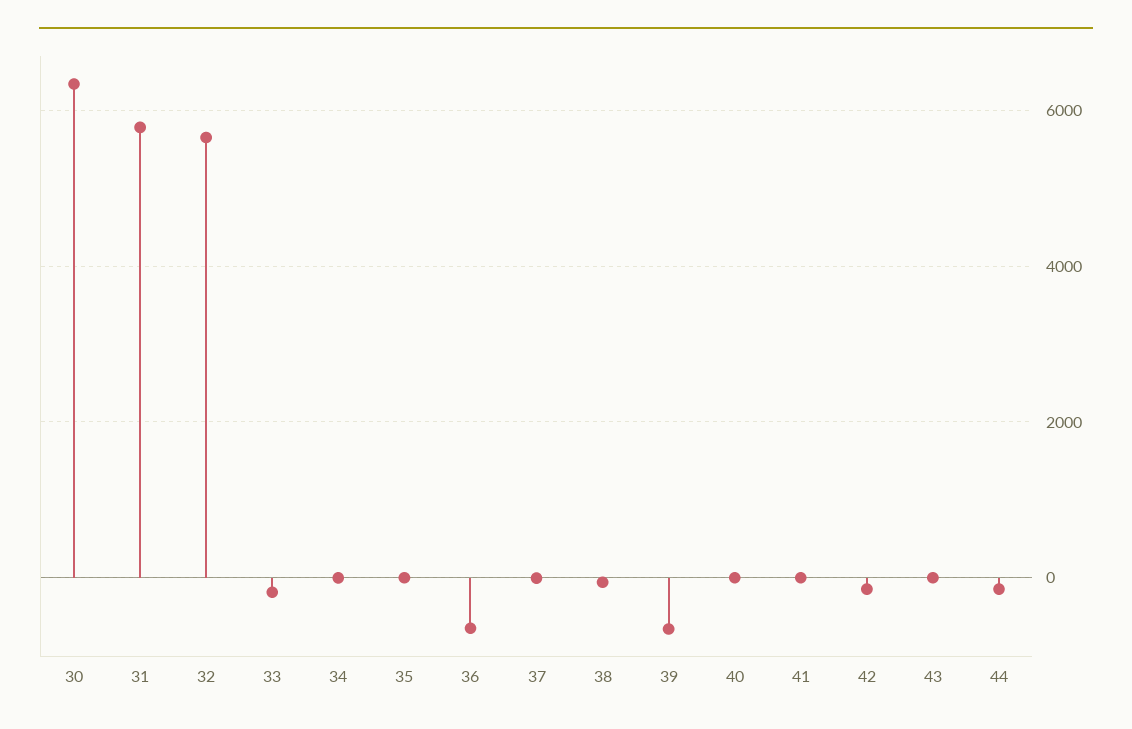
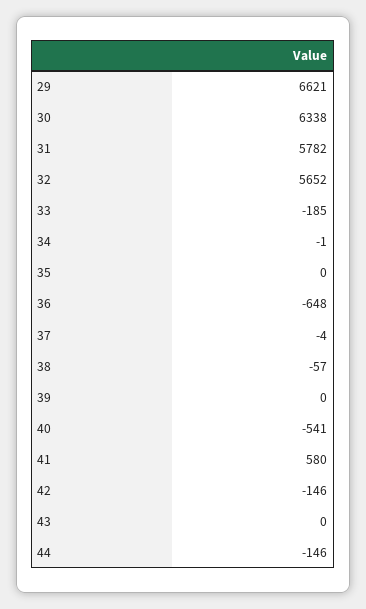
  {
    "30": 6338,
    "31": 5782,
    "32": 5652,
    "33": -185,
    "34": -1,
    "35": 0,
    "36": -648,
    "37": -4,
    "38": -57,
-   "39": -600,
+   "39": 0,
-   "40": 0,
+   "40": -541,
-   "41": 0,
+   "41": 580,
    "42": -146,
    "43": 0,
-   "44": -146
+   "44": -146,
+   "29": 6621
  }

